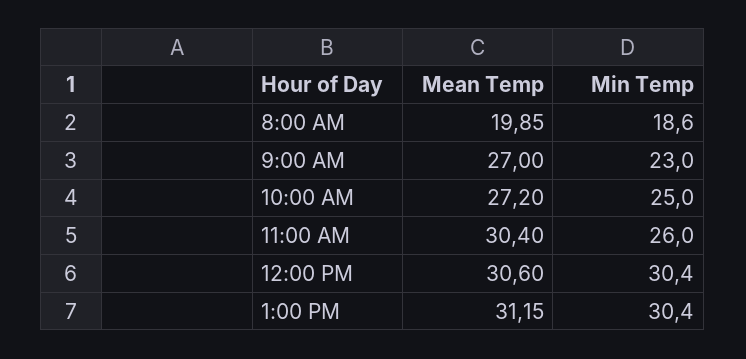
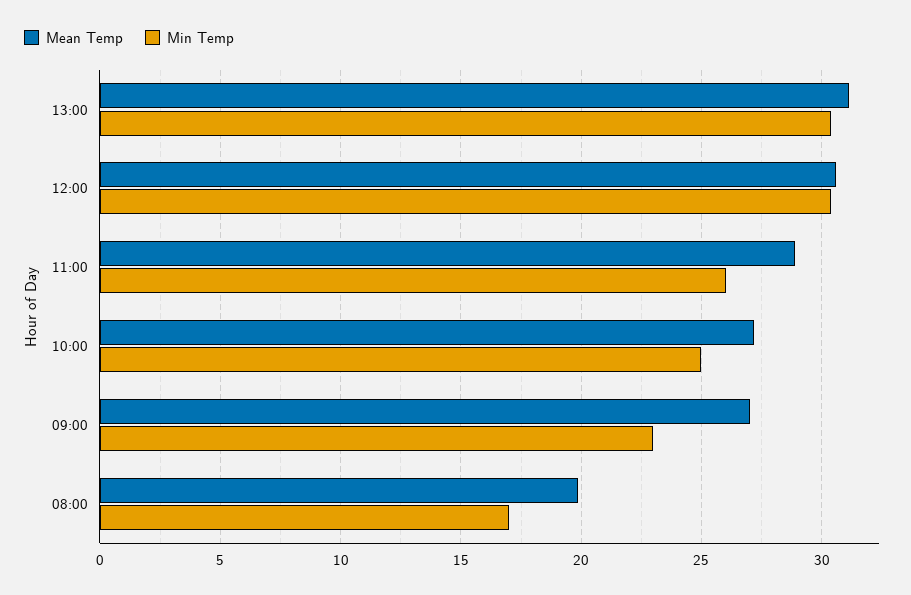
  {
    "Mean Temp": {
      "8:00 AM": 19.85,
      "9:00 AM": 27,
      "10:00 AM": 27.2,
-     "11:00 AM": 30.4,
+     "11:00 AM": 29,
      "12:00 PM": 30.6,
      "1:00 PM": 31.15
    },
    "Min Temp": {
-     "8:00 AM": 18.6,
+     "8:00 AM": 17,
      "9:00 AM": 23,
      "10:00 AM": 25,
      "11:00 AM": 26,
      "12:00 PM": 30.4,
      "1:00 PM": 30.4
    }
  }

